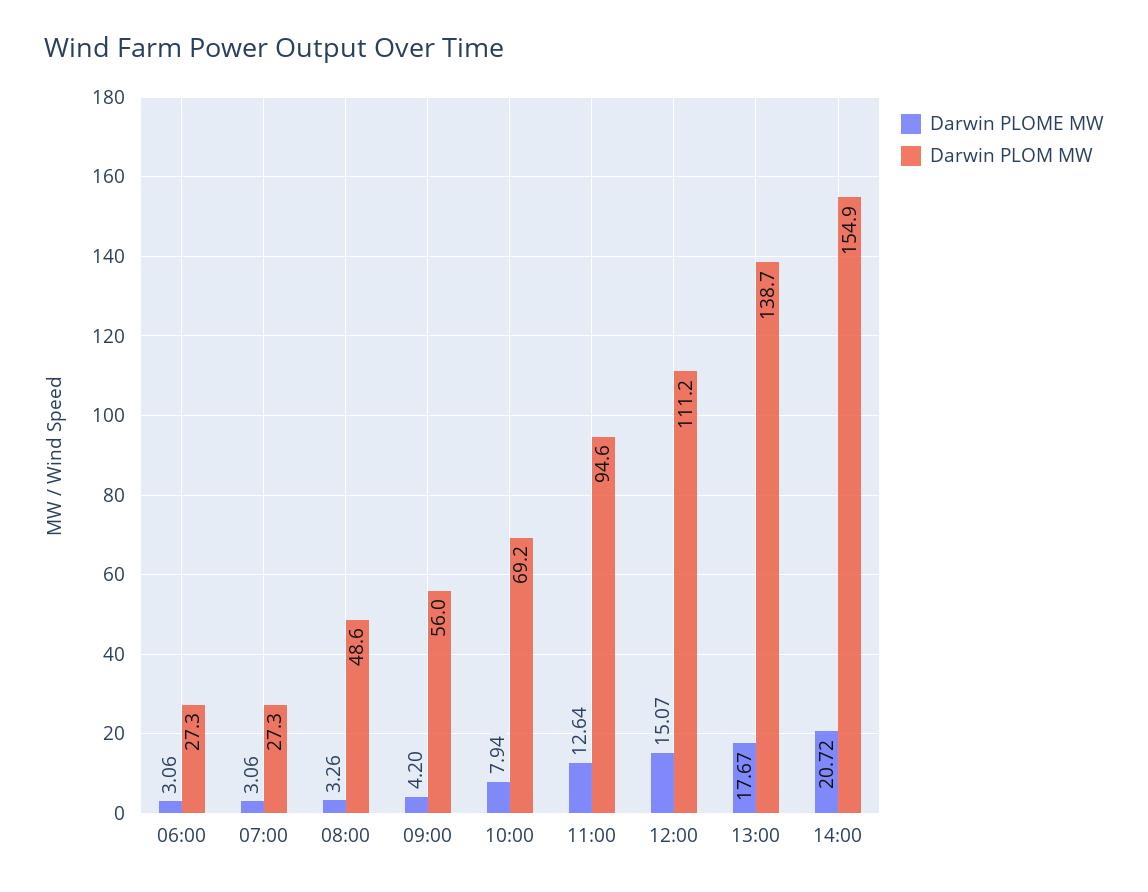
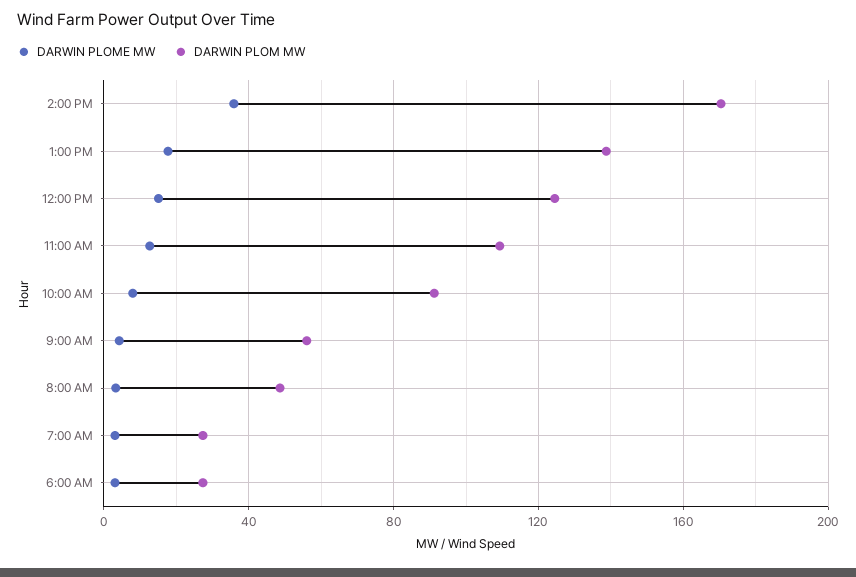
  {
    "Darwin PLOME MW": {
      "06:00": 3.06,
      "07:00": 3.06,
      "08:00": 3.26,
      "09:00": 4.2,
      "10:00": 7.94,
      "11:00": 12.64,
      "12:00": 15.07,
      "13:00": 17.67,
-     "14:00": 20.72
+     "14:00": 35
    },
    "Darwin PLOM MW": {
      "06:00": 27.3,
      "07:00": 27.3,
      "08:00": 48.6,
      "09:00": 56,
-     "10:00": 69.2,
+     "10:00": 90,
-     "11:00": 94.6,
+     "11:00": 110,
-     "12:00": 111.2,
+     "12:00": 125,
      "13:00": 138.7,
-     "14:00": 154.9
+     "14:00": 170
    }
  }

